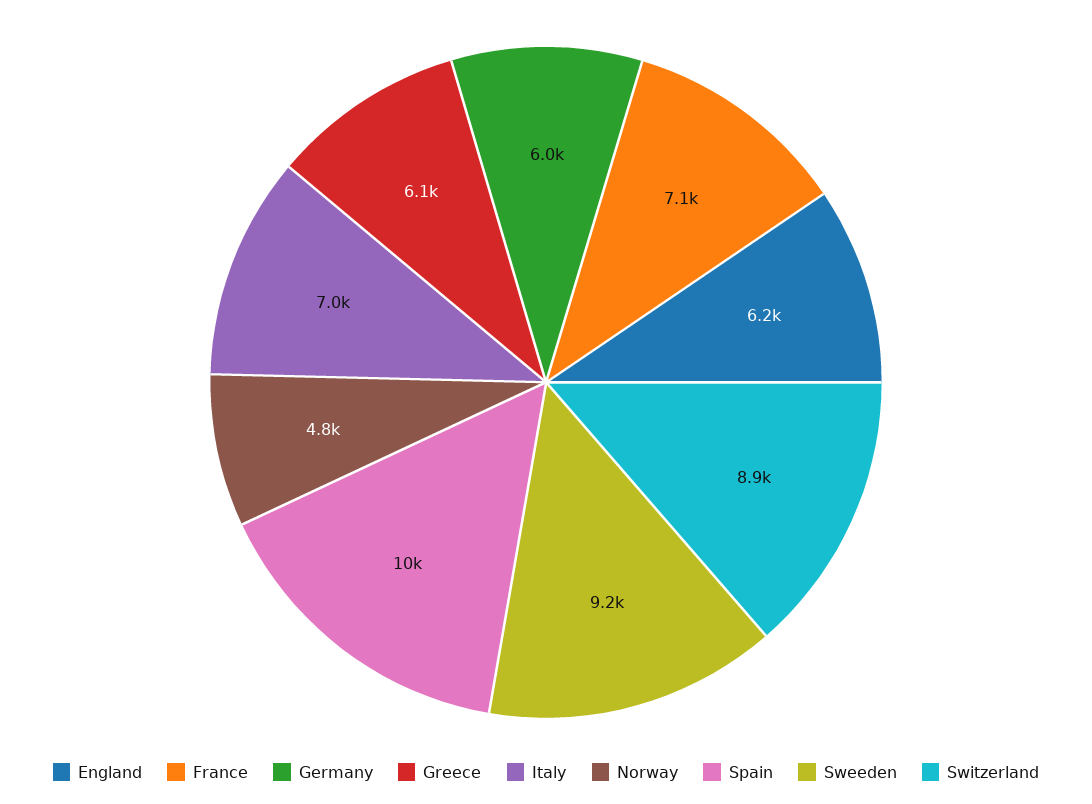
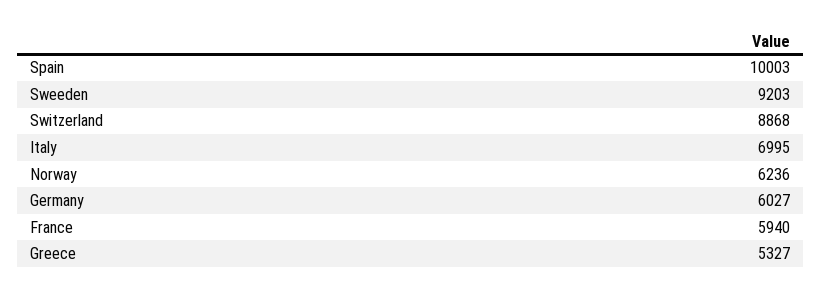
  {
-   "England": 6200,
-   "France": 7100,
+   "France": 5940,
    "Germany": 6027,
-   "Greece": 6100,
+   "Greece": 5327,
    "Italy": 6995,
-   "Norway": 4800,
+   "Norway": 6236,
    "Spain": 10003,
    "Sweeden": 9203,
    "Switzerland": 8868
  }

